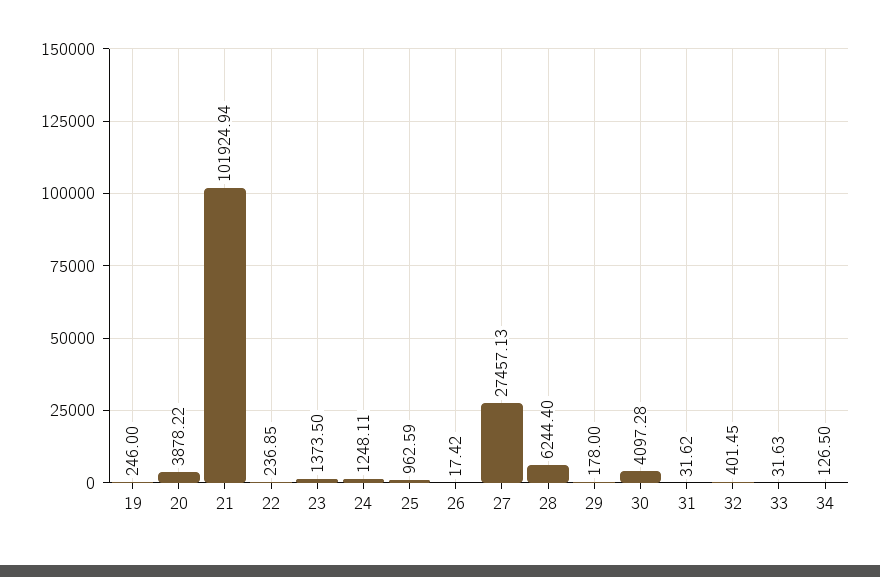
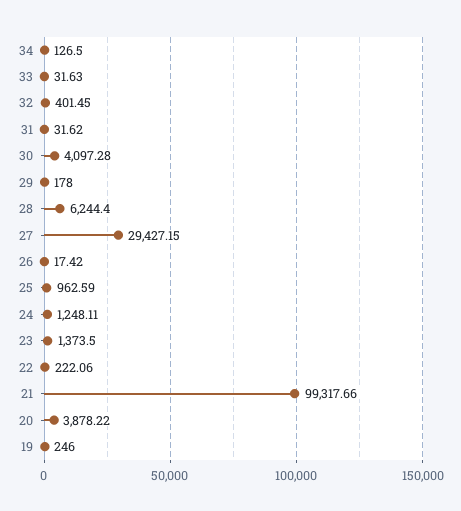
  {
    "19": 246,
    "20": 3878.22,
-   "21": 101924.94,
+   "21": 99317.66,
-   "22": 236.85,
+   "22": 222.06,
    "23": 1373.5,
    "24": 1248.11,
    "25": 962.59,
    "26": 17.42,
-   "27": 27457.13,
+   "27": 29427.15,
    "28": 6244.4,
    "29": 178,
    "30": 4097.28,
    "31": 31.62,
    "32": 401.45,
    "33": 31.63,
    "34": 126.5
  }

